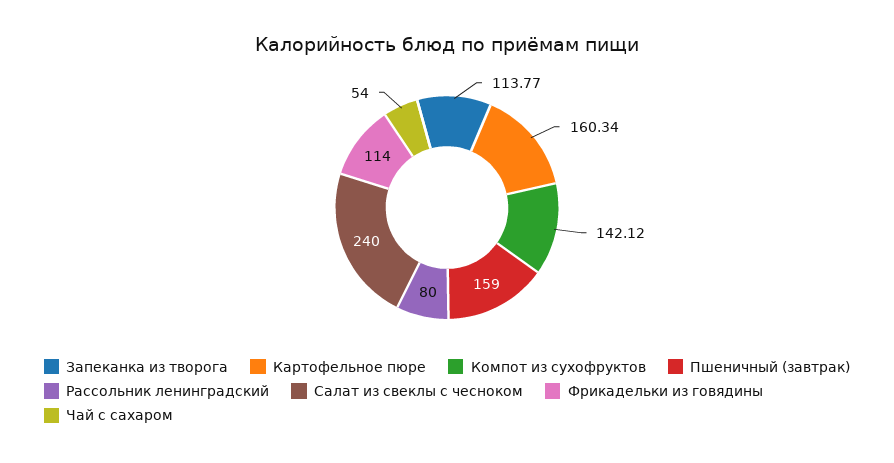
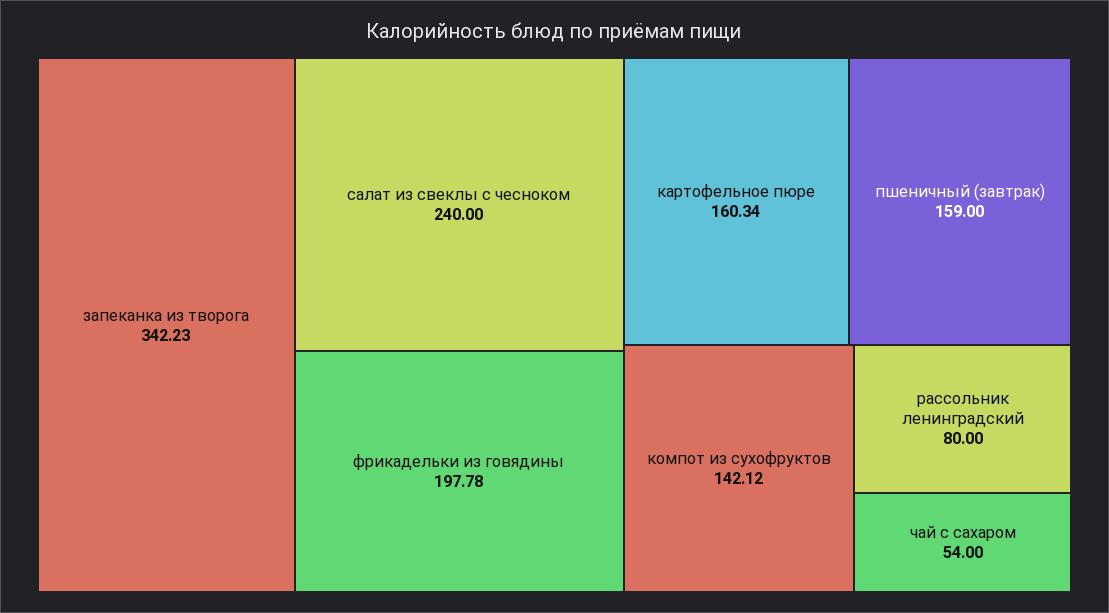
  {
-   "Запеканка из творога": 113.77,
+   "Запеканка из творога": 342.23,
    "Картофельное пюре": 160.34,
    "Компот из сухофруктов": 142.12,
    "Пшеничный (завтрак)": 159,
    "Рассольник ленинградский": 80,
    "Салат из свеклы с чесноком": 240,
-   "Фрикадельки из говядины": 114,
+   "Фрикадельки из говядины": 197.78,
    "Чай с сахаром": 54
  }

